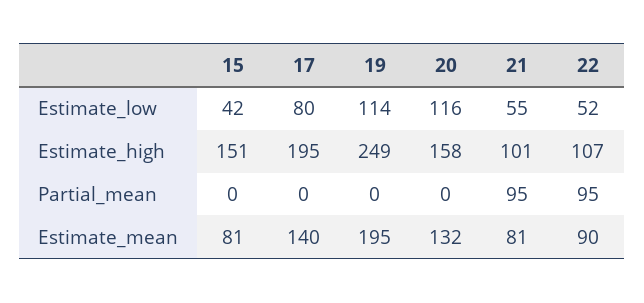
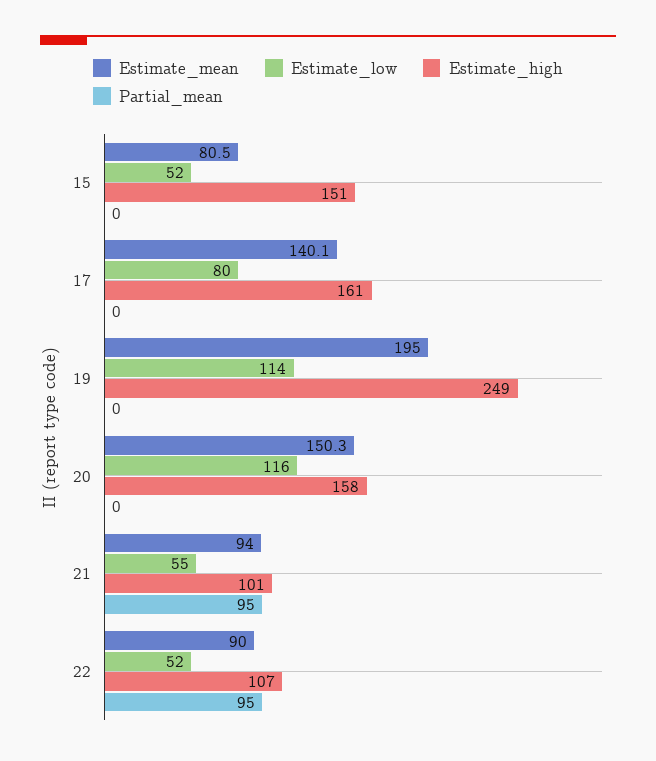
  {
    "Estimate_low": {
-     "15": 42,
+     "15": 52,
      "17": 80,
      "19": 114,
      "20": 116,
      "21": 55,
      "22": 52
    },
    "Estimate_high": {
      "15": 151,
-     "17": 195,
+     "17": 161,
      "19": 249,
      "20": 158,
      "21": 101,
      "22": 107
    },
    "Partial_mean": {
      "15": 0,
      "17": 0,
      "19": 0,
      "20": 0,
      "21": 95,
      "22": 95
    },
    "Estimate_mean": {
      "15": 80.5,
      "17": 140.1,
      "19": 195,
-     "20": 132,
+     "20": 150.3,
-     "21": 81,
+     "21": 94,
      "22": 90
    }
  }

